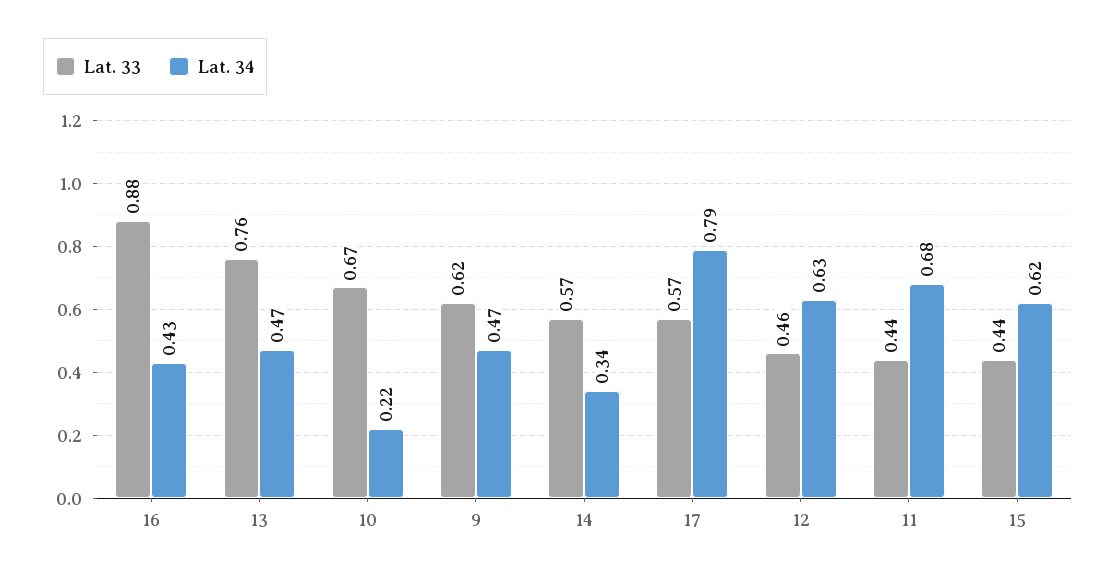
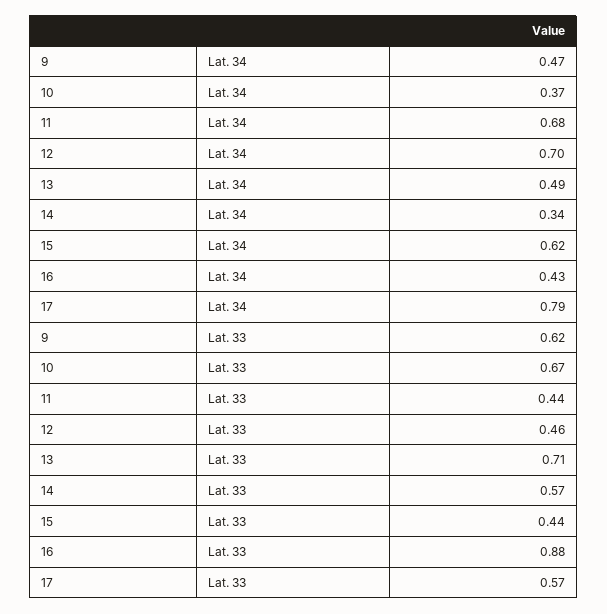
  {
    "Lat. 33": {
      "16": 0.88,
-     "13": 0.76,
+     "13": 0.71,
      "10": 0.67,
      "9": 0.62,
      "14": 0.57,
      "17": 0.57,
      "12": 0.46,
      "11": 0.44,
      "15": 0.44
    },
    "Lat. 34": {
      "16": 0.43,
-     "13": 0.47,
+     "13": 0.49,
-     "10": 0.22,
+     "10": 0.37,
      "9": 0.47,
      "14": 0.34,
      "17": 0.79,
-     "12": 0.63,
+     "12": 0.7,
      "11": 0.68,
      "15": 0.62
    }
  }

